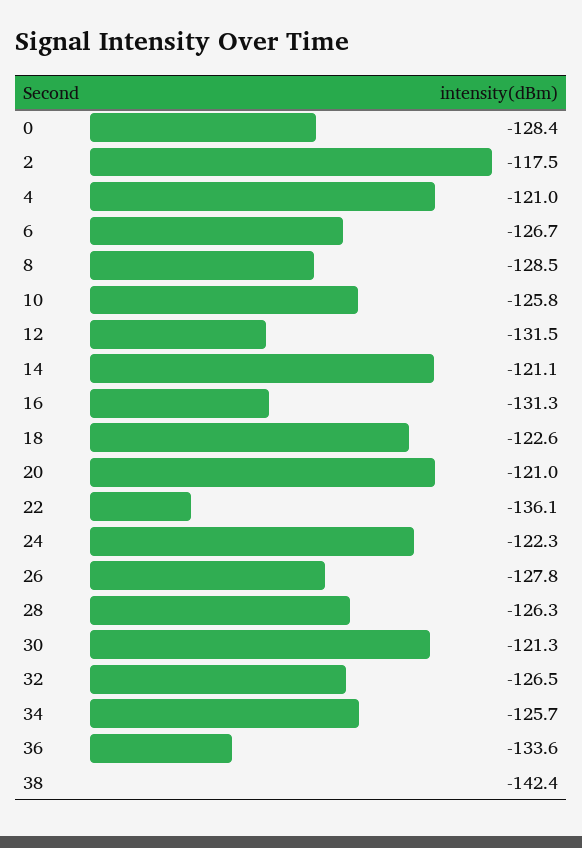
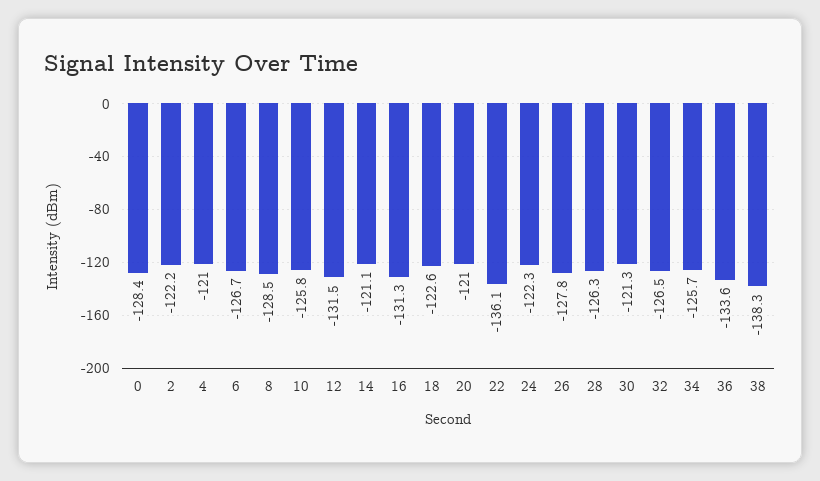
  {
    "0": -128.4,
-   "2": -117.5,
+   "2": -122.2,
    "4": -121,
    "6": -126.7,
    "8": -128.5,
    "10": -125.8,
    "12": -131.5,
    "14": -121.1,
    "16": -131.3,
    "18": -122.6,
    "20": -121,
    "22": -136.1,
    "24": -122.3,
    "26": -127.8,
    "28": -126.3,
    "30": -121.3,
    "32": -126.5,
    "34": -125.7,
    "36": -133.6,
-   "38": -142.4
+   "38": -138.3
  }

